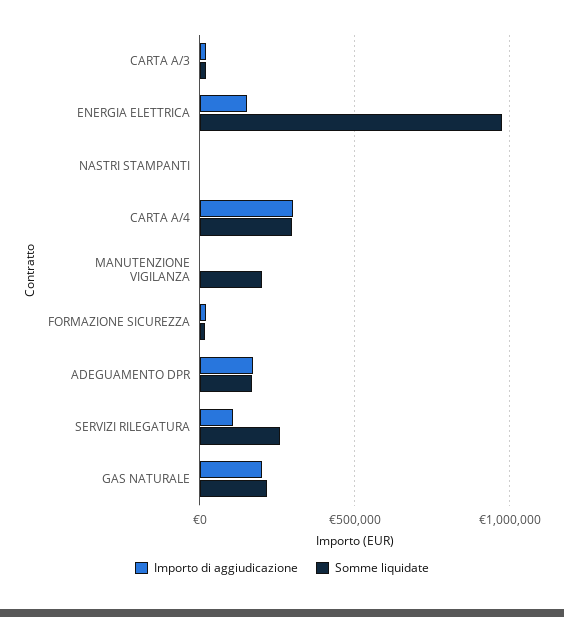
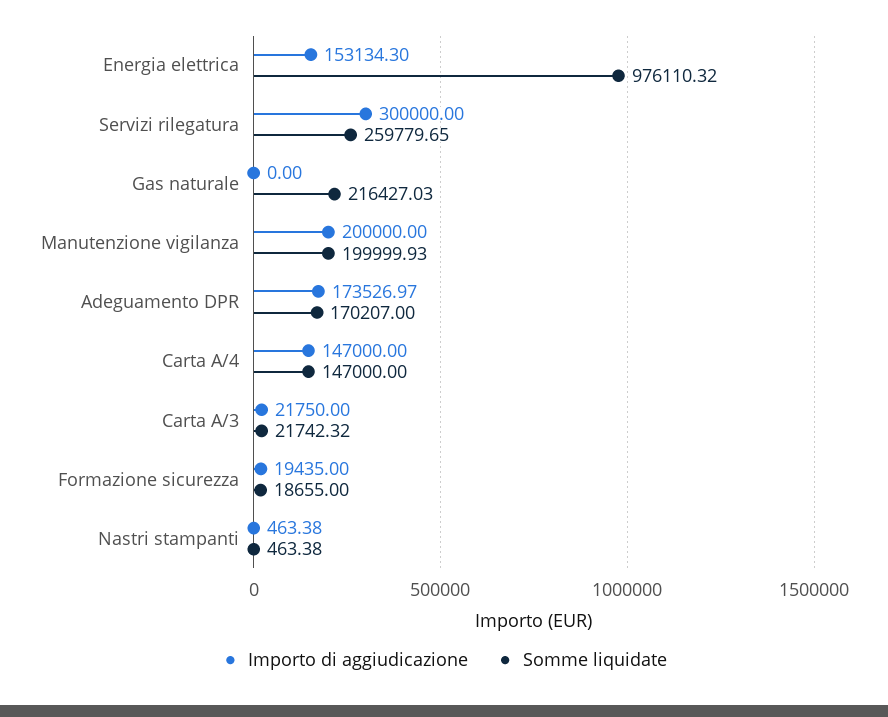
  {
    "Importo di aggiudicazione": {
      "CARTA A/3": 21750,
      "ENERGIA ELETTRICA": 153134.3,
      "NASTRI STAMPANTI": 463.38,
-     "CARTA A/4": 300000,
+     "CARTA A/4": 147000,
-     "MANUTENZIONE VIGILANZA": 0,
+     "MANUTENZIONE VIGILANZA": 200000,
      "FORMAZIONE SICUREZZA": 19435,
      "ADEGUAMENTO DPR": 173526.97,
-     "SERVIZI RILEGATURA": 100000,
+     "SERVIZI RILEGATURA": 300000,
-     "GAS NATURALE": 200000
+     "GAS NATURALE": 0
    },
    "Somme liquidate": {
      "CARTA A/3": 21742.32,
      "ENERGIA ELETTRICA": 976110.32,
      "NASTRI STAMPANTI": 463.38,
-     "CARTA A/4": 300000,
+     "CARTA A/4": 147000,
      "MANUTENZIONE VIGILANZA": 199999.93,
      "FORMAZIONE SICUREZZA": 18655,
      "ADEGUAMENTO DPR": 170207,
      "SERVIZI RILEGATURA": 259779.65,
      "GAS NATURALE": 216427.03
    }
  }

